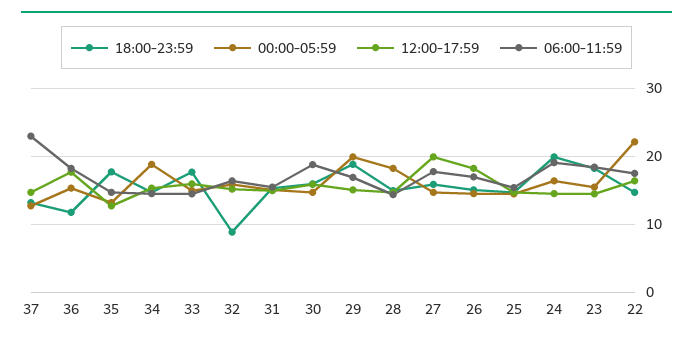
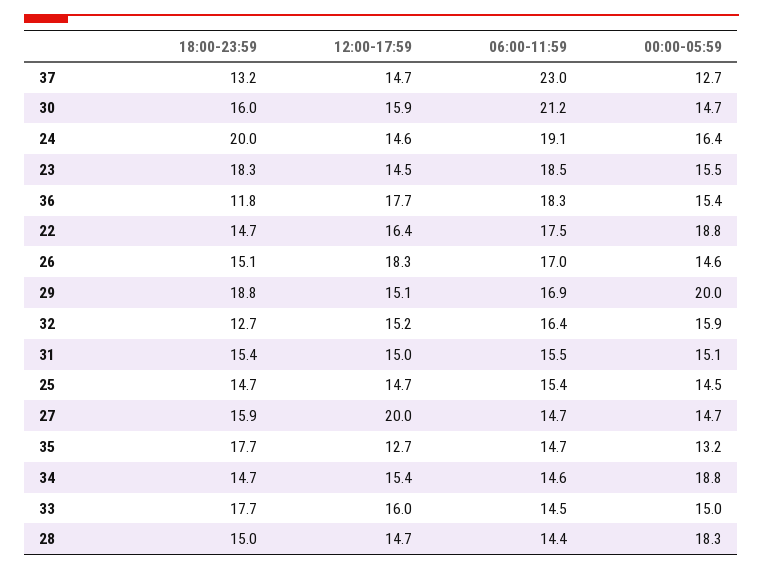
  {
    "18:00-23:59": {
      "37": 13.2,
      "36": 11.8,
      "35": 17.7,
      "34": 14.7,
      "33": 17.7,
-     "32": 9,
+     "32": 12.7,
      "31": 15.4,
      "30": 16,
      "29": 18.8,
      "28": 15,
      "27": 15.9,
      "26": 15.1,
      "25": 14.7,
      "24": 20,
      "23": 18.3,
      "22": 14.7
    },
    "00:00-05:59": {
      "37": 12.7,
      "36": 15.4,
      "35": 13.2,
      "34": 18.8,
      "33": 15,
      "32": 15.9,
      "31": 15.1,
      "30": 14.7,
      "29": 20,
      "28": 18.3,
      "27": 14.7,
      "26": 14.6,
      "25": 14.5,
      "24": 16.4,
      "23": 15.5,
-     "22": 22
+     "22": 18.8
    },
    "12:00-17:59": {
      "37": 14.7,
      "36": 17.7,
      "35": 12.7,
      "34": 15.4,
      "33": 16,
      "32": 15.2,
      "31": 15,
      "30": 15.9,
      "29": 15.1,
      "28": 14.7,
      "27": 20,
      "26": 18.3,
      "25": 14.7,
      "24": 14.6,
      "23": 14.5,
      "22": 16.4
    },
    "06:00-11:59": {
      "37": 23,
      "36": 18.3,
      "35": 14.7,
      "34": 14.6,
      "33": 14.5,
      "32": 16.4,
      "31": 15.5,
-     "30": 19,
+     "30": 21.2,
      "29": 16.9,
      "28": 14.4,
-     "27": 18,
+     "27": 14.7,
      "26": 17,
      "25": 15.4,
      "24": 19.1,
      "23": 18.5,
      "22": 17.5
    }
  }

